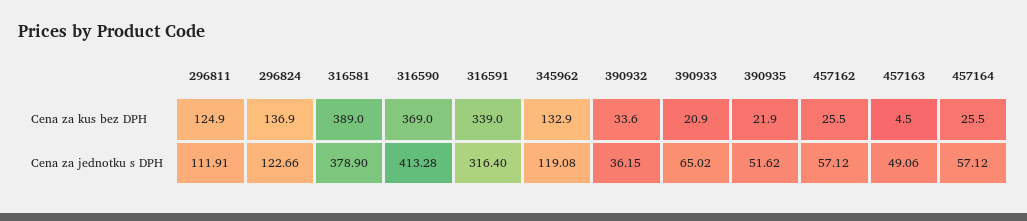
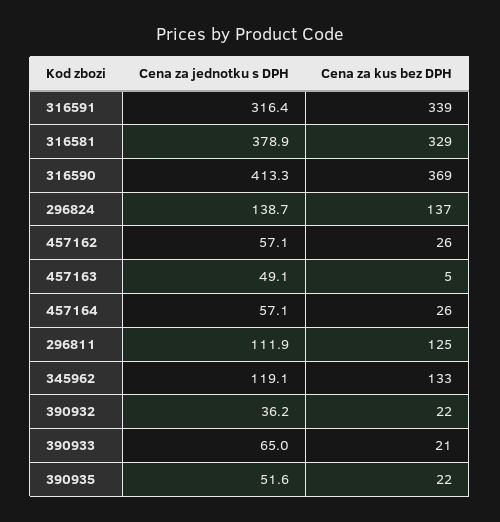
  {
    "296811": {
      "Cena za kus bez DPH": 124.9,
      "Cena za jednotku s DPH": 111.91
    },
    "296824": {
      "Cena za kus bez DPH": 136.9,
-     "Cena za jednotku s DPH": 122.66
+     "Cena za jednotku s DPH": 138.7
    },
    "316581": {
-     "Cena za kus bez DPH": 389,
+     "Cena za kus bez DPH": 329,
      "Cena za jednotku s DPH": 378.9
    },
    "316590": {
      "Cena za kus bez DPH": 369,
      "Cena za jednotku s DPH": 413.28
    },
    "316591": {
      "Cena za kus bez DPH": 339,
      "Cena za jednotku s DPH": 316.4
    },
    "345962": {
      "Cena za kus bez DPH": 132.9,
      "Cena za jednotku s DPH": 119.08
    },
    "390932": {
-     "Cena za kus bez DPH": 33.6,
+     "Cena za kus bez DPH": 22,
      "Cena za jednotku s DPH": 36.15
    },
    "390933": {
      "Cena za kus bez DPH": 20.9,
      "Cena za jednotku s DPH": 65.02
    },
    "390935": {
      "Cena za kus bez DPH": 21.9,
      "Cena za jednotku s DPH": 51.62
    },
    "457162": {
      "Cena za kus bez DPH": 25.5,
      "Cena za jednotku s DPH": 57.12
    },
    "457163": {
      "Cena za kus bez DPH": 4.5,
      "Cena za jednotku s DPH": 49.06
    },
    "457164": {
      "Cena za kus bez DPH": 25.5,
      "Cena za jednotku s DPH": 57.12
    }
  }

